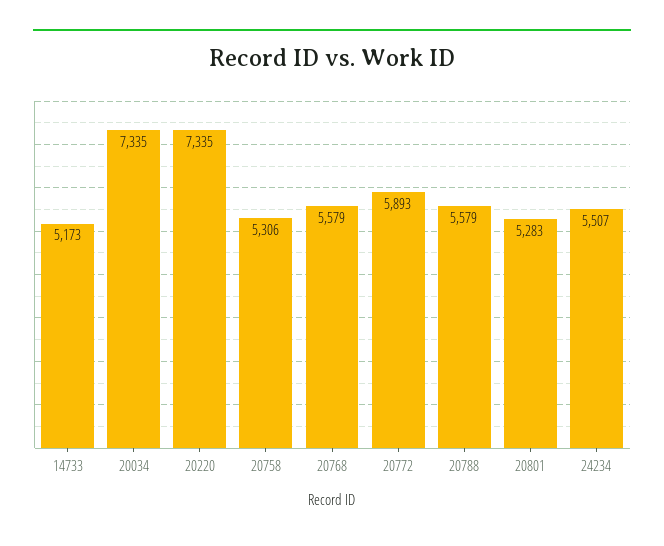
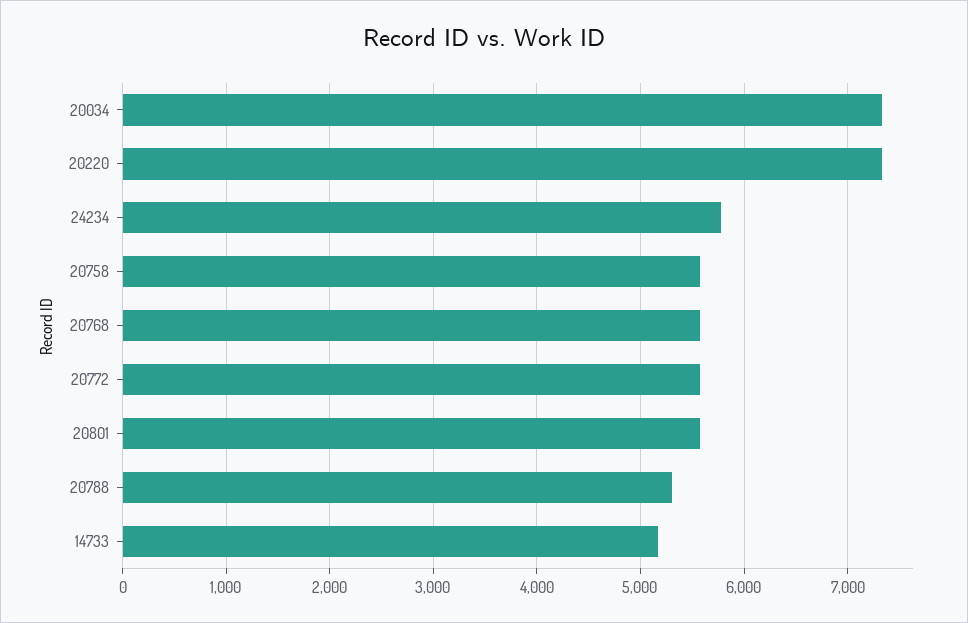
  {
    "14733": 5173,
    "20034": 7335,
    "20220": 7335,
-   "20758": 5306,
+   "20758": 5600,
    "20768": 5579,
-   "20772": 5893,
+   "20772": 5600,
-   "20788": 5579,
+   "20788": 5300,
-   "20801": 5283,
+   "20801": 5600,
-   "24234": 5507
+   "24234": 5800
  }

